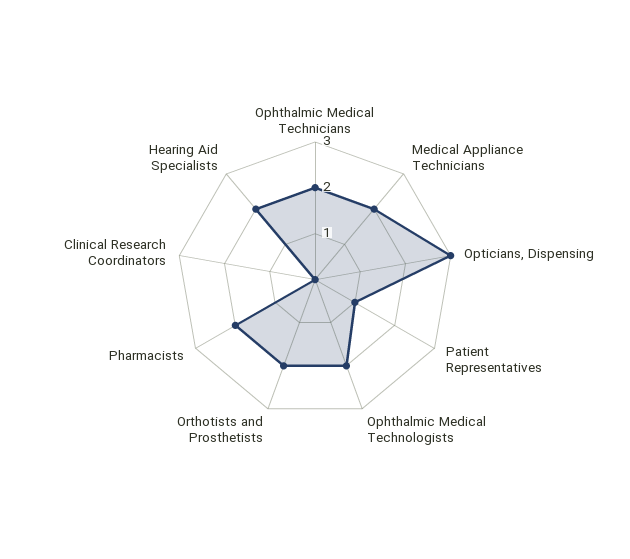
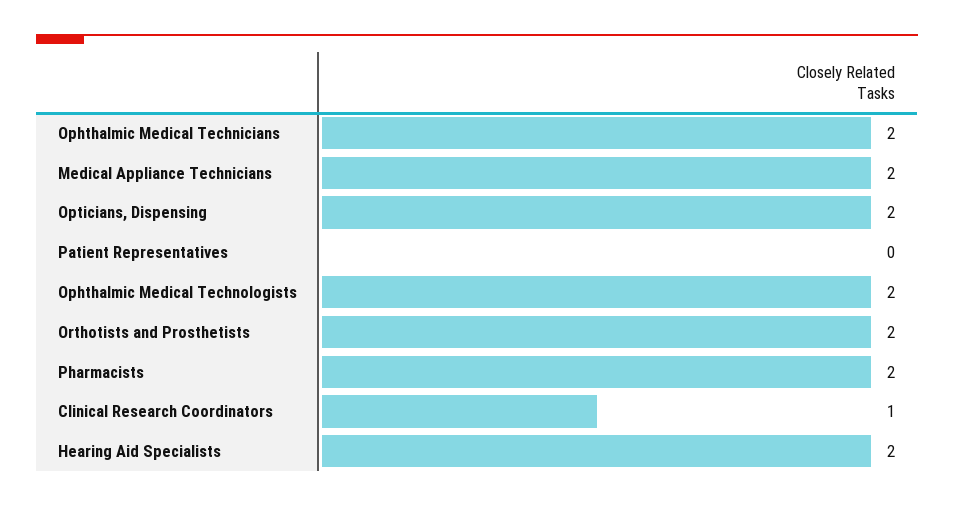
  {
    "Ophthalmic Medical Technicians": 2,
    "Medical Appliance Technicians": 2,
-   "Opticians, Dispensing": 3,
+   "Opticians, Dispensing": 2,
-   "Patient Representatives": 1,
+   "Patient Representatives": 0,
    "Ophthalmic Medical Technologists": 2,
    "Orthotists and Prosthetists": 2,
    "Pharmacists": 2,
-   "Clinical Research Coordinators": 0,
+   "Clinical Research Coordinators": 1,
    "Hearing Aid Specialists": 2
  }

